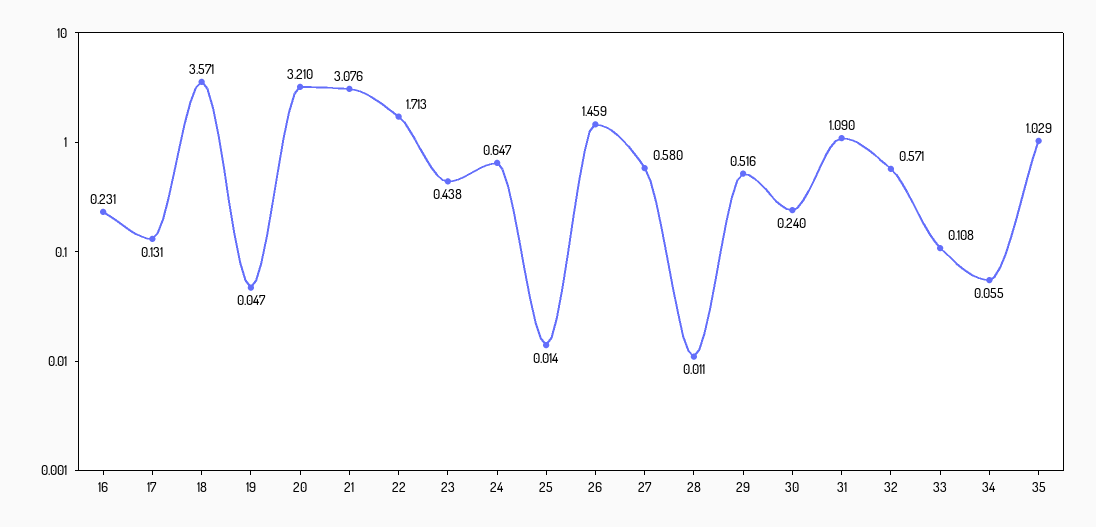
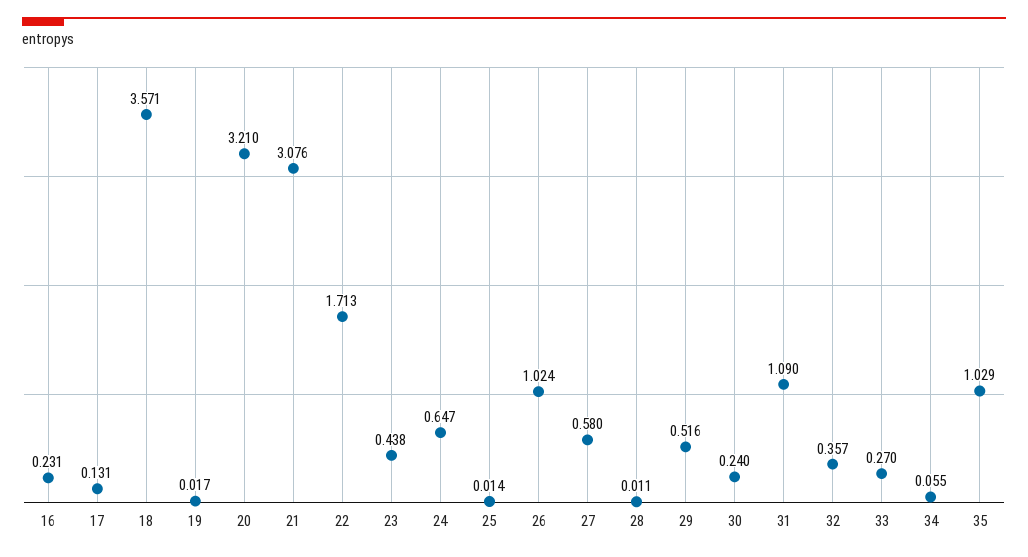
  {
    "16": 0.231,
    "17": 0.131,
    "18": 3.571,
-   "19": 0.047,
+   "19": 0.017,
    "20": 3.21,
    "21": 3.076,
    "22": 1.713,
    "23": 0.438,
    "24": 0.647,
    "25": 0.014,
-   "26": 1.459,
+   "26": 1.024,
    "27": 0.58,
    "28": 0.011,
    "29": 0.516,
    "30": 0.24,
    "31": 1.09,
-   "32": 0.571,
+   "32": 0.357,
-   "33": 0.108,
+   "33": 0.27,
    "34": 0.055,
    "35": 1.029
  }

